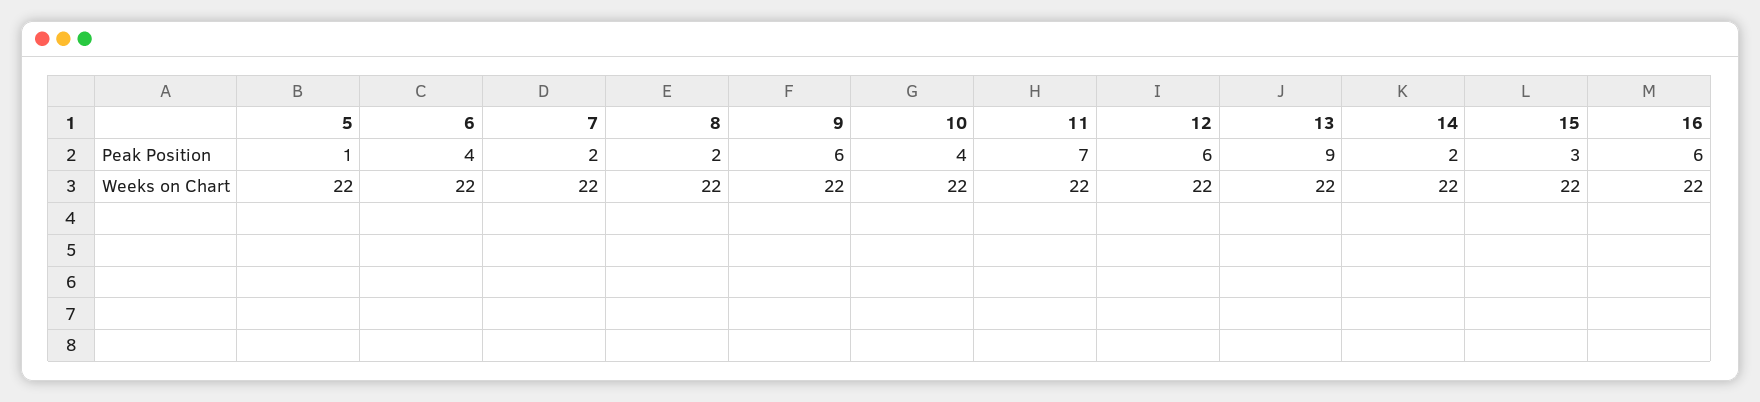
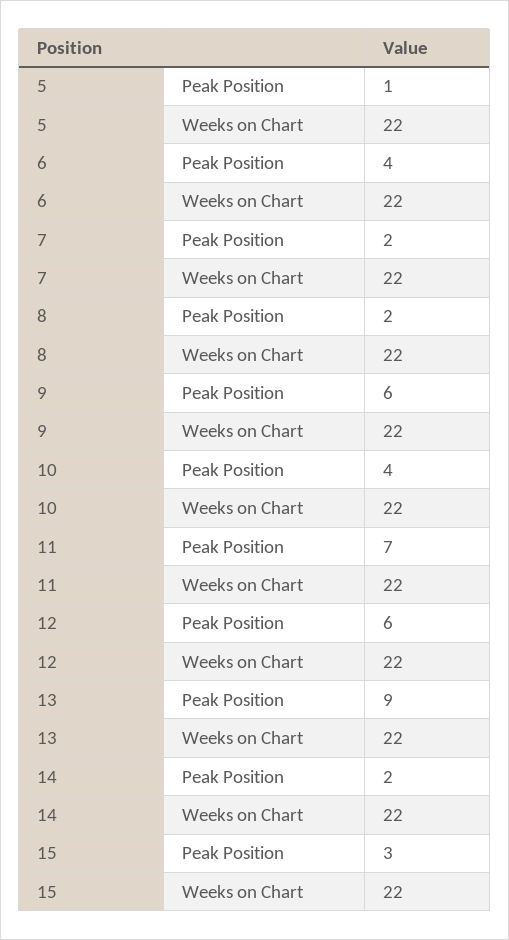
  {
    "5": {
      "Peak Position": 1,
      "Weeks on Chart": 22
    },
    "6": {
      "Peak Position": 4,
      "Weeks on Chart": 22
    },
    "7": {
      "Peak Position": 2,
      "Weeks on Chart": 22
    },
    "8": {
      "Peak Position": 2,
      "Weeks on Chart": 22
    },
    "9": {
      "Peak Position": 6,
      "Weeks on Chart": 22
    },
    "10": {
      "Peak Position": 4,
      "Weeks on Chart": 22
    },
    "11": {
      "Peak Position": 7,
      "Weeks on Chart": 22
    },
    "12": {
      "Peak Position": 6,
      "Weeks on Chart": 22
    },
    "13": {
      "Peak Position": 9,
      "Weeks on Chart": 22
    },
    "14": {
      "Peak Position": 2,
      "Weeks on Chart": 22
    },
    "15": {
      "Peak Position": 3,
      "Weeks on Chart": 22
-   },
+   }
-   "16": {
-     "Peak Position": 6,
-     "Weeks on Chart": 22
-   }
  }

